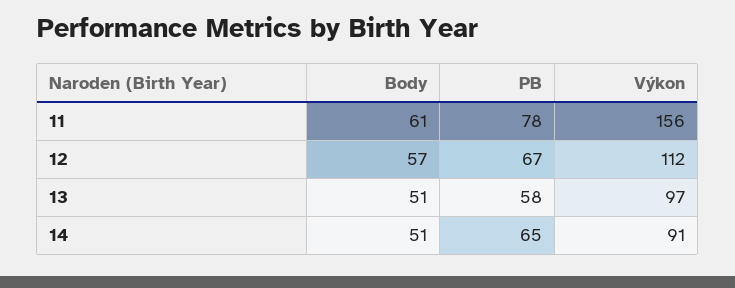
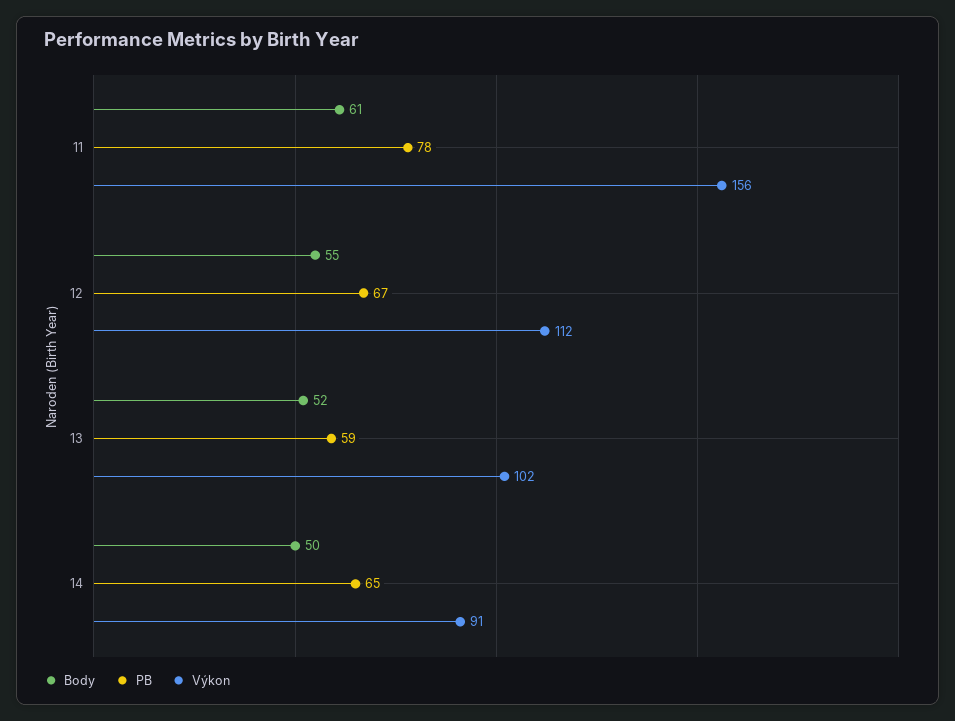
  {
    "Body": {
      "11": 61,
-     "12": 57,
+     "12": 55,
-     "13": 51,
+     "13": 52,
-     "14": 51
+     "14": 50
    },
    "PB": {
      "11": 78,
      "12": 67,
-     "13": 58,
+     "13": 59,
      "14": 65
    },
    "Výkon": {
      "11": 156,
      "12": 112,
-     "13": 97,
+     "13": 102,
      "14": 91
    }
  }

